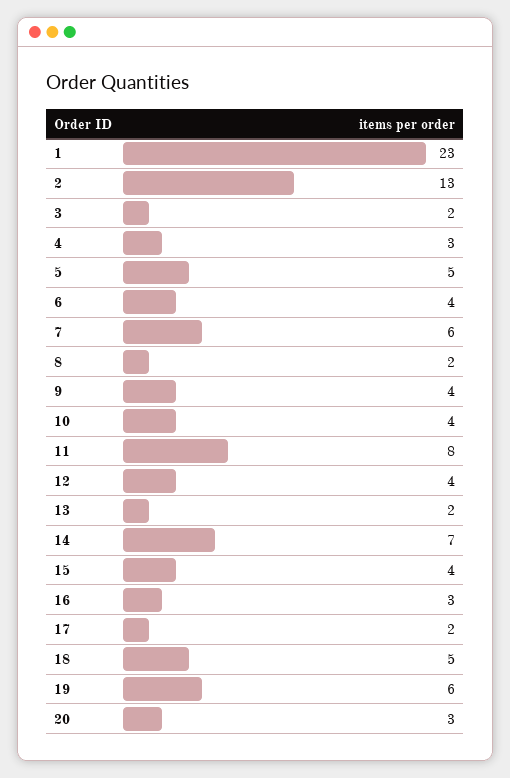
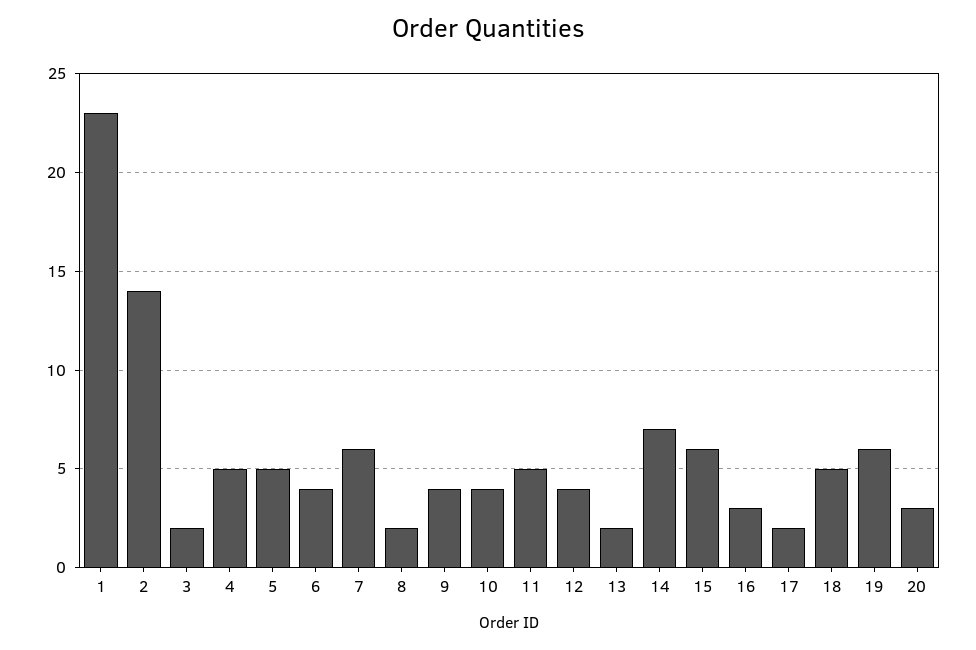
  {
    "1": 23,
-   "2": 13,
+   "2": 14,
    "3": 2,
-   "4": 3,
+   "4": 5,
    "5": 5,
    "6": 4,
    "7": 6,
    "8": 2,
    "9": 4,
    "10": 4,
-   "11": 8,
+   "11": 5,
    "12": 4,
    "13": 2,
    "14": 7,
-   "15": 4,
+   "15": 6,
    "16": 3,
    "17": 2,
    "18": 5,
    "19": 6,
    "20": 3
  }

